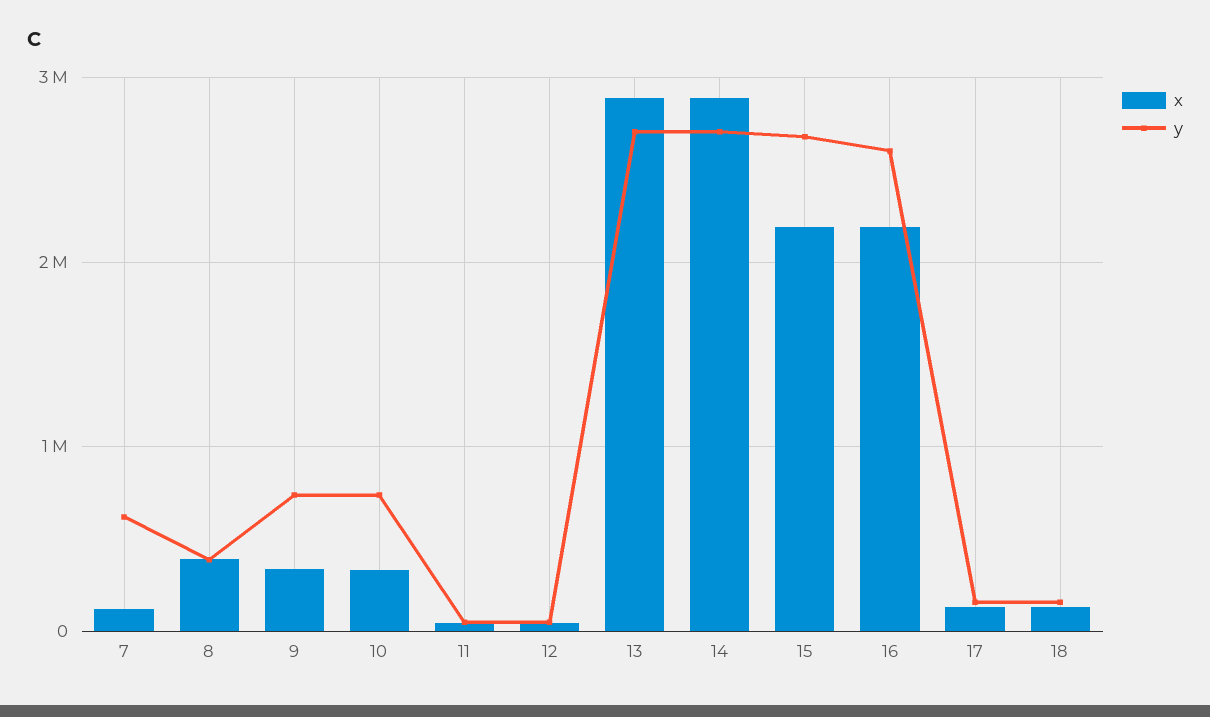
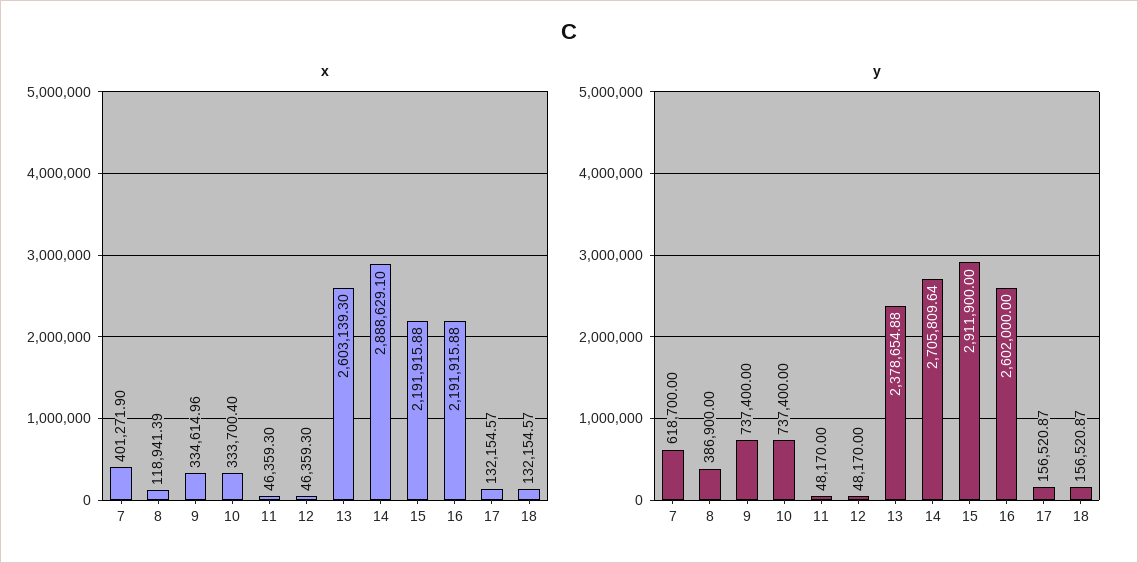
  {
    "x": {
-     "7": 100000,
+     "7": 401271.9,
-     "8": 400000,
+     "8": 118941.39,
      "9": 334614.96,
      "10": 333700.4,
      "11": 46359.3,
      "12": 46359.3,
-     "13": 2900000,
+     "13": 2603139.3,
      "14": 2888629.1,
      "15": 2191915.88,
      "16": 2191915.88,
      "17": 132154.57,
      "18": 132154.57
    },
    "y": {
      "7": 618700,
      "8": 386900,
      "9": 737400,
      "10": 737400,
      "11": 48170,
      "12": 48170,
-     "13": 2700000,
+     "13": 2378654.88,
      "14": 2705809.64,
-     "15": 2700000,
+     "15": 2911900,
      "16": 2602000,
      "17": 156520.87,
      "18": 156520.87
    }
  }

